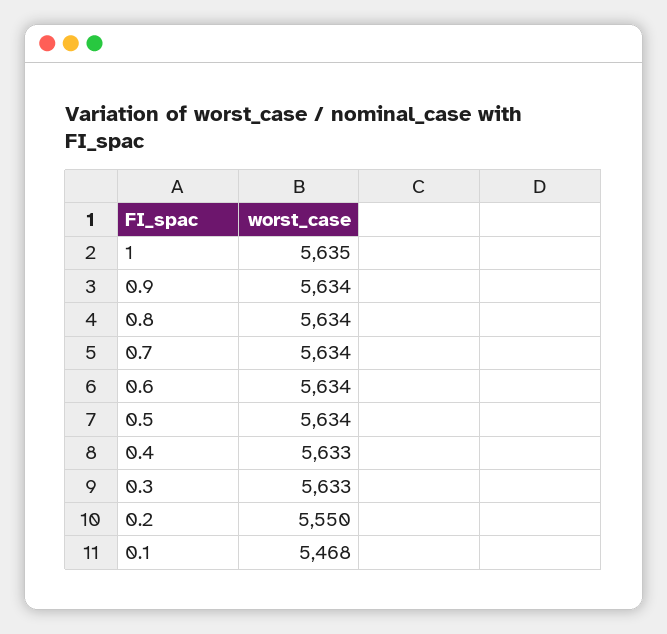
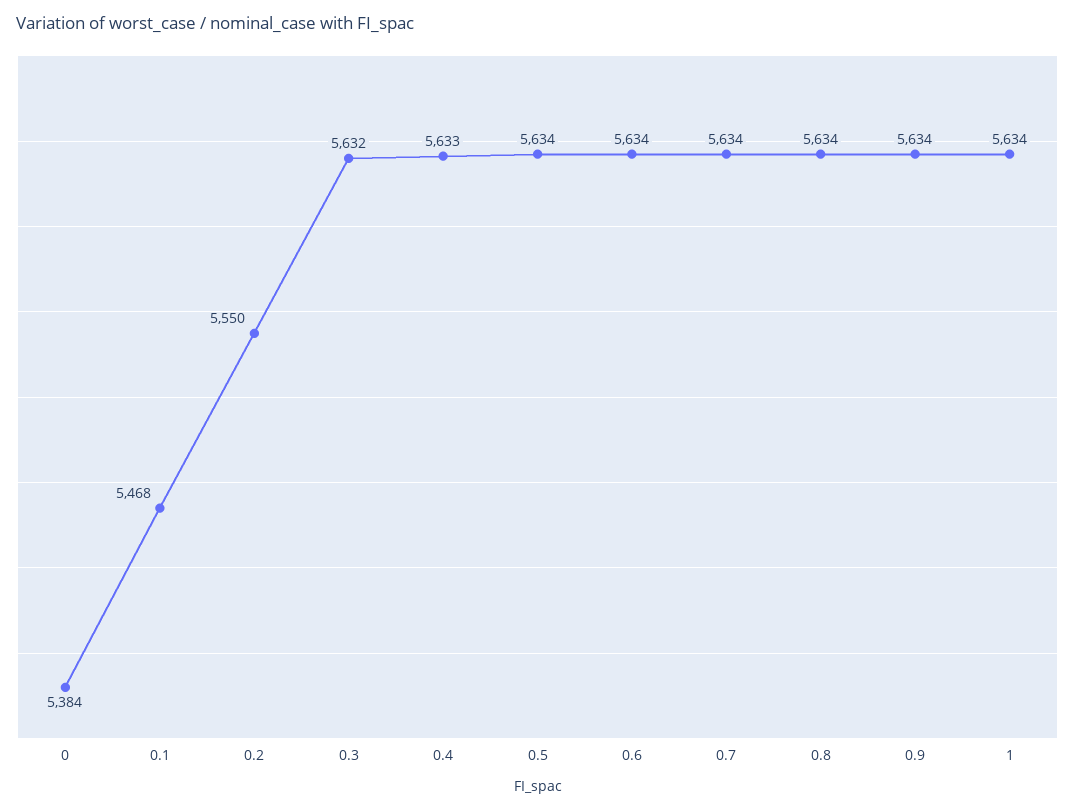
  {
-   "1": 5635,
+   "1": 5634,
    "0.9": 5634,
    "0.8": 5634,
    "0.7": 5634,
    "0.6": 5634,
    "0.5": 5634,
    "0.4": 5633,
-   "0.3": 5633,
+   "0.3": 5632,
    "0.2": 5550,
-   "0.1": 5468
+   "0.1": 5468,
+   "0": 5384
  }

